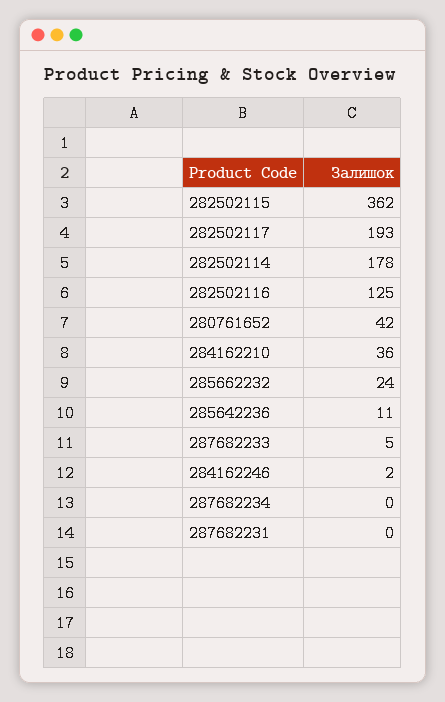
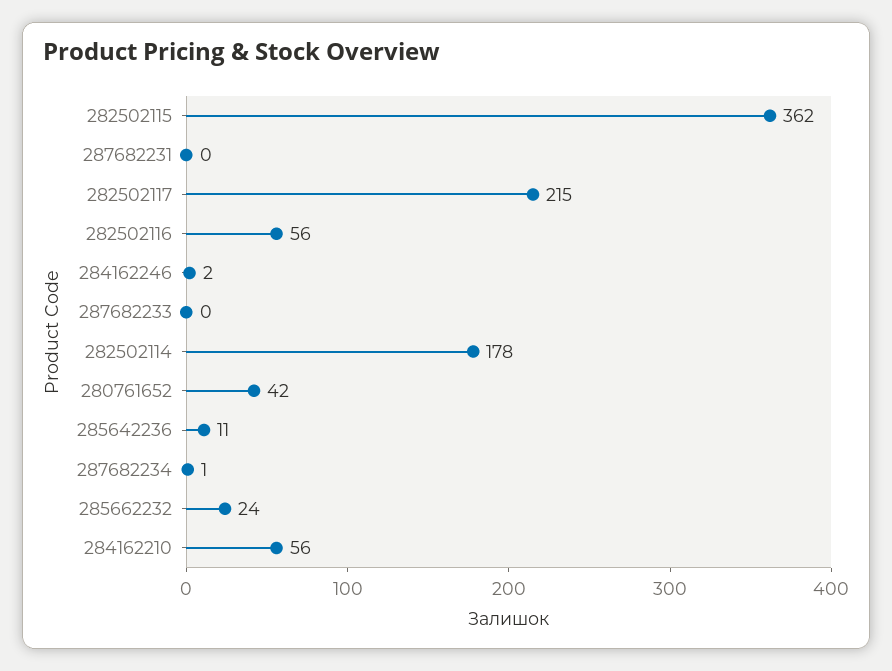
  {
    "282502115": 362,
-   "282502117": 193,
+   "282502117": 215,
    "282502114": 178,
-   "282502116": 125,
+   "282502116": 56,
    "280761652": 42,
-   "284162210": 36,
+   "284162210": 56,
    "285662232": 24,
    "285642236": 11,
-   "287682233": 5,
+   "287682233": 0,
    "284162246": 2,
-   "287682234": 0,
+   "287682234": 1,
    "287682231": 0
  }

